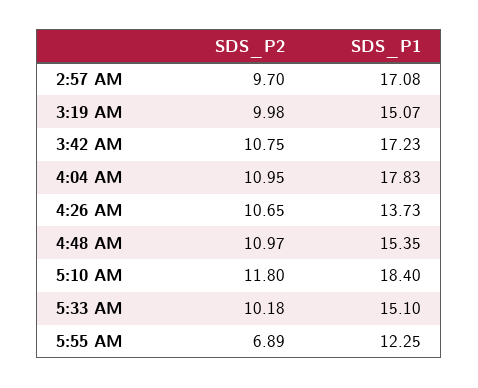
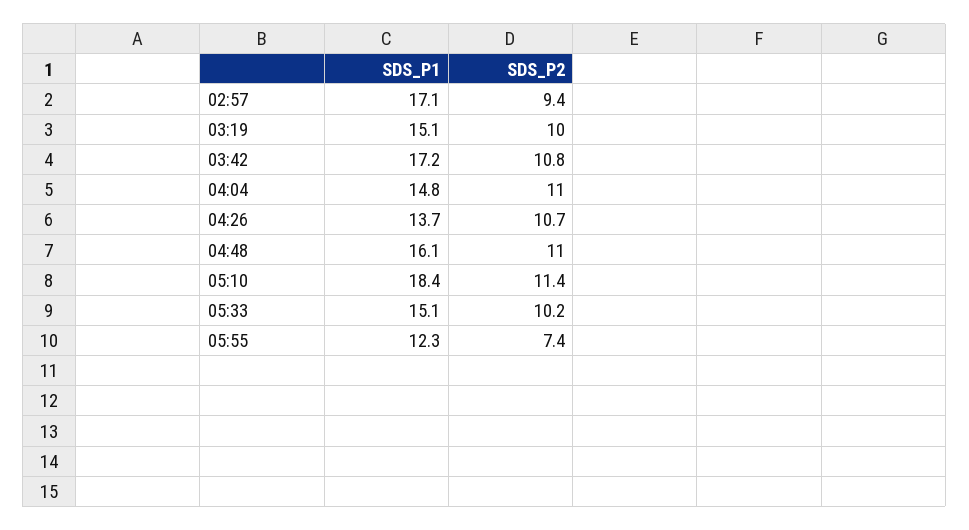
  {
    "SDS_P2": {
-     "2:57 AM": 9.7,
+     "2:57 AM": 9.4,
      "3:19 AM": 9.98,
      "3:42 AM": 10.75,
      "4:04 AM": 10.95,
      "4:26 AM": 10.65,
      "4:48 AM": 10.97,
-     "5:10 AM": 11.8,
+     "5:10 AM": 11.4,
      "5:33 AM": 10.18,
-     "5:55 AM": 6.89
+     "5:55 AM": 7.4
    },
    "SDS_P1": {
      "2:57 AM": 17.08,
      "3:19 AM": 15.07,
      "3:42 AM": 17.23,
-     "4:04 AM": 17.83,
+     "4:04 AM": 14.8,
      "4:26 AM": 13.73,
-     "4:48 AM": 15.35,
+     "4:48 AM": 16.1,
      "5:10 AM": 18.4,
      "5:33 AM": 15.1,
      "5:55 AM": 12.25
    }
  }

